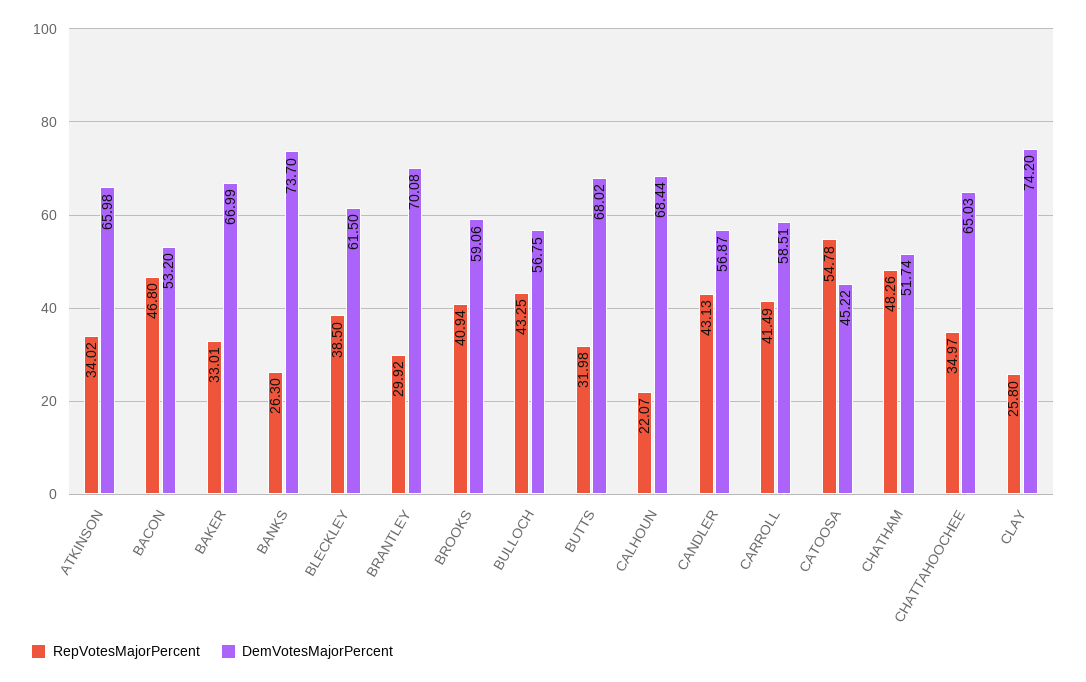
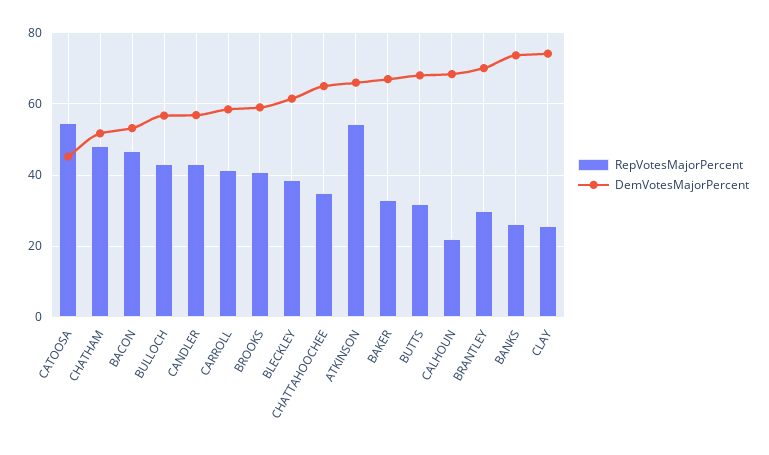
  {
    "RepVotesMajorPercent": {
-     "ATKINSON": 34.02,
+     "ATKINSON": 54,
      "BACON": 46.8,
      "BAKER": 33.01,
      "BANKS": 26.3,
      "BLECKLEY": 38.5,
      "BRANTLEY": 29.92,
      "BROOKS": 40.94,
      "BULLOCH": 43.25,
      "BUTTS": 31.98,
      "CALHOUN": 22.07,
      "CANDLER": 43.13,
      "CARROLL": 41.49,
      "CATOOSA": 54.78,
      "CHATHAM": 48.26,
      "CHATTAHOOCHEE": 34.97,
      "CLAY": 25.8
    },
    "DemVotesMajorPercent": {
      "ATKINSON": 65.98,
      "BACON": 53.2,
      "BAKER": 66.99,
      "BANKS": 73.7,
      "BLECKLEY": 61.5,
      "BRANTLEY": 70.08,
      "BROOKS": 59.06,
      "BULLOCH": 56.75,
      "BUTTS": 68.02,
      "CALHOUN": 68.44,
      "CANDLER": 56.87,
      "CARROLL": 58.51,
      "CATOOSA": 45.22,
      "CHATHAM": 51.74,
      "CHATTAHOOCHEE": 65.03,
      "CLAY": 74.2
    }
  }

